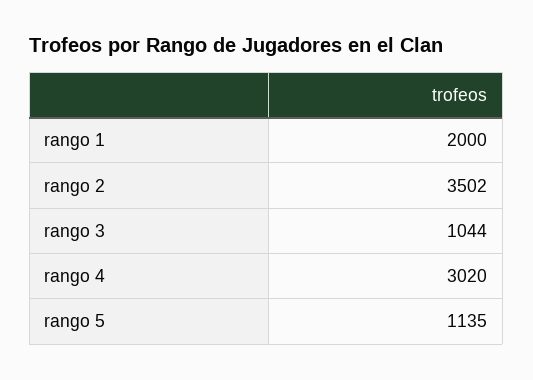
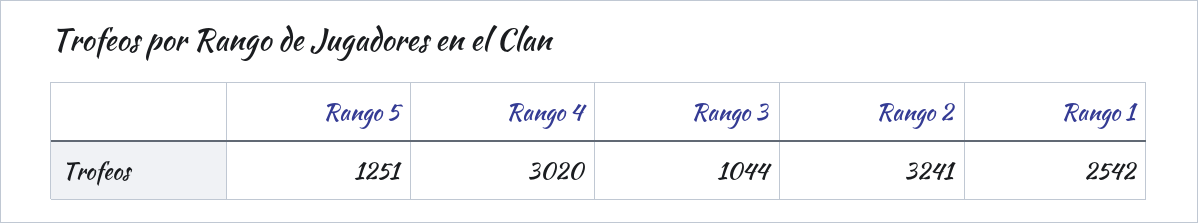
  {
-   "rango 1": 2000,
+   "rango 1": 2542,
-   "rango 2": 3502,
+   "rango 2": 3241,
    "rango 3": 1044,
    "rango 4": 3020,
-   "rango 5": 1135
+   "rango 5": 1251
  }

